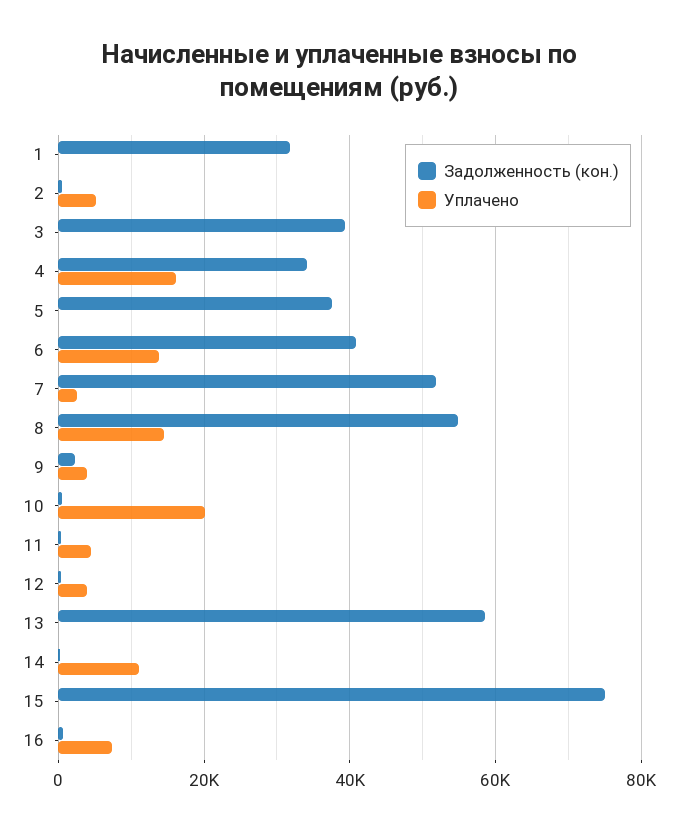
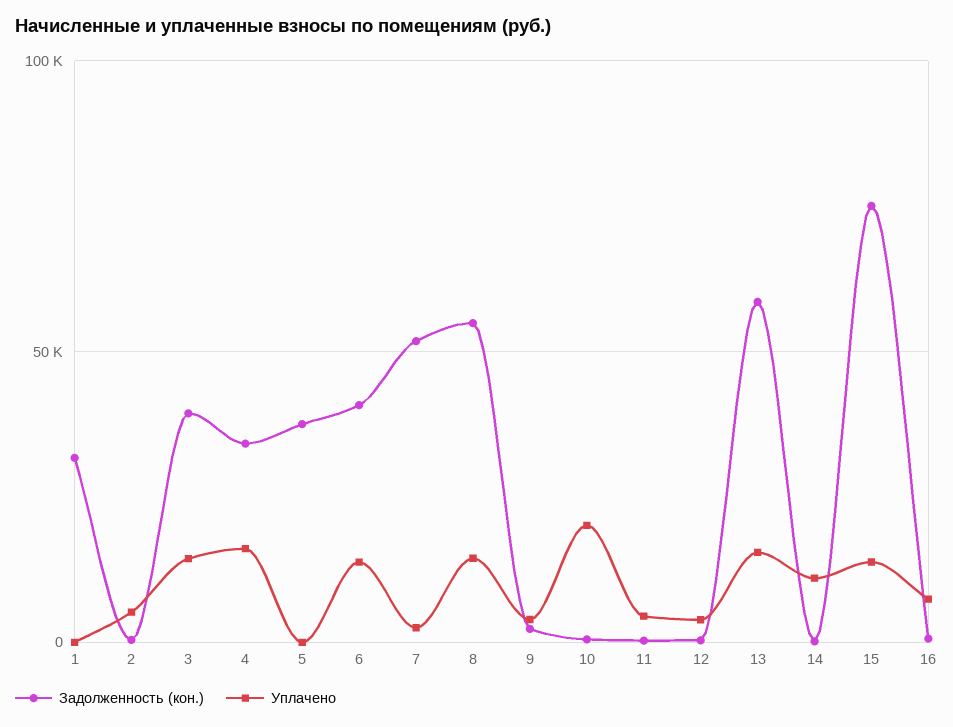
  {
    "Задолженность (кон.)": {
      "1": 32000,
      "2": 0,
      "3": 40000,
      "4": 34000,
      "5": 38000,
      "6": 40000,
      "7": 52000,
      "8": 54000,
      "9": 2000,
      "10": 0,
      "11": 0,
      "12": 0,
      "13": 58000,
      "14": 0,
      "15": 76000,
      "16": 0
    },
    "Уплачено": {
      "1": 0,
      "2": 6000,
-     "3": 0,
+     "3": 15000,
      "4": 16000,
      "5": 0,
      "6": 14000,
      "7": 2000,
      "8": 14000,
      "9": 4000,
      "10": 20000,
      "11": 4000,
      "12": 4000,
-     "13": 0,
+     "13": 15000,
      "14": 12000,
-     "15": 0,
+     "15": 15000,
      "16": 8000
    }
  }

